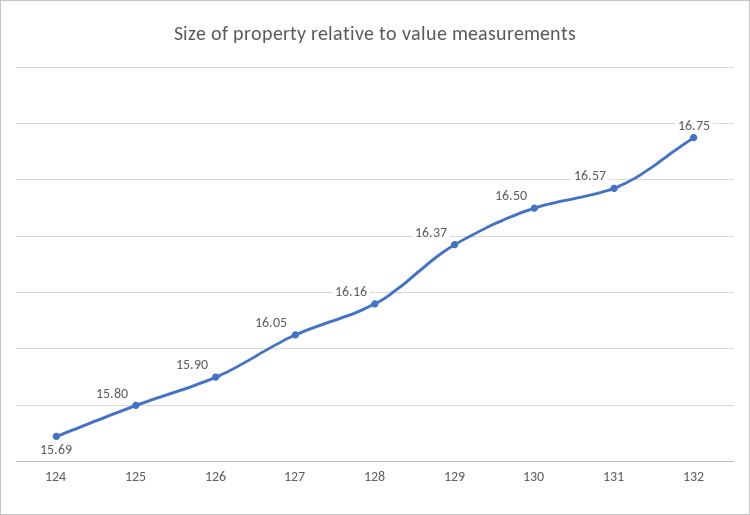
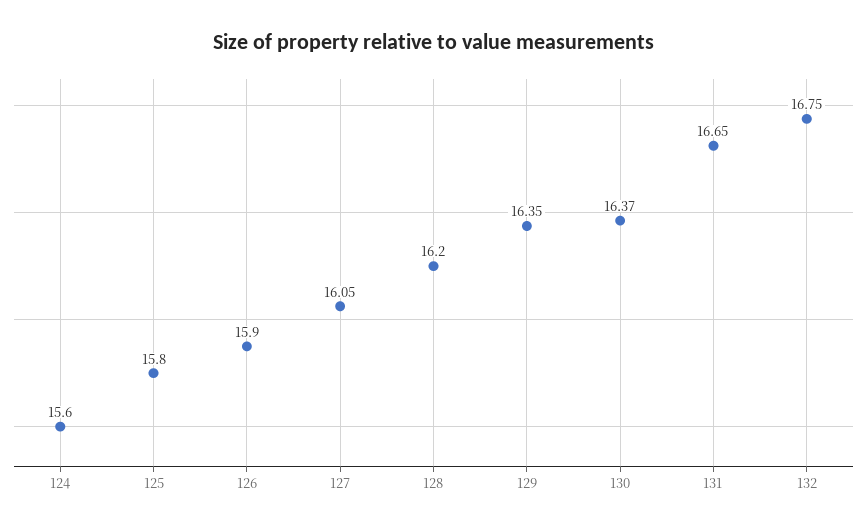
  {
-   "124": 15.69,
+   "124": 15.6,
    "125": 15.8,
    "126": 15.9,
    "127": 16.05,
-   "128": 16.16,
+   "128": 16.2,
-   "129": 16.37,
+   "129": 16.35,
-   "130": 16.5,
+   "130": 16.37,
-   "131": 16.57,
+   "131": 16.65,
    "132": 16.75
  }

